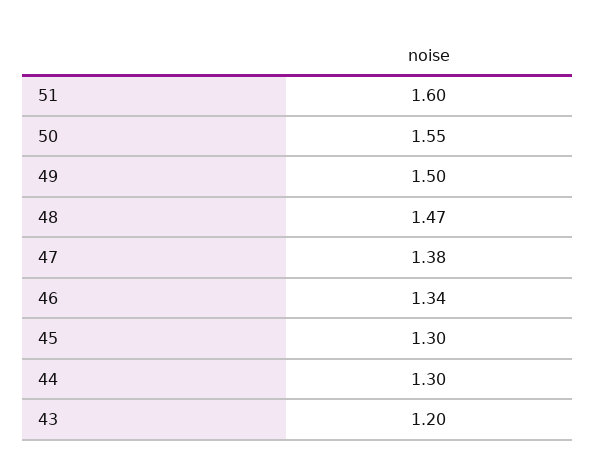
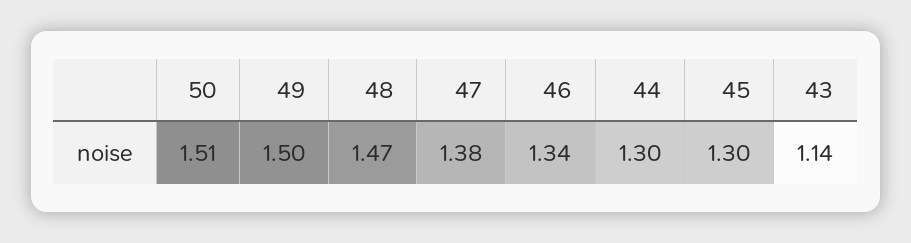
  {
-   "51": 1.6,
-   "50": 1.55,
+   "50": 1.51,
    "49": 1.5,
    "48": 1.47,
    "47": 1.38,
    "46": 1.34,
    "45": 1.3,
    "44": 1.3,
-   "43": 1.2
+   "43": 1.14
  }

